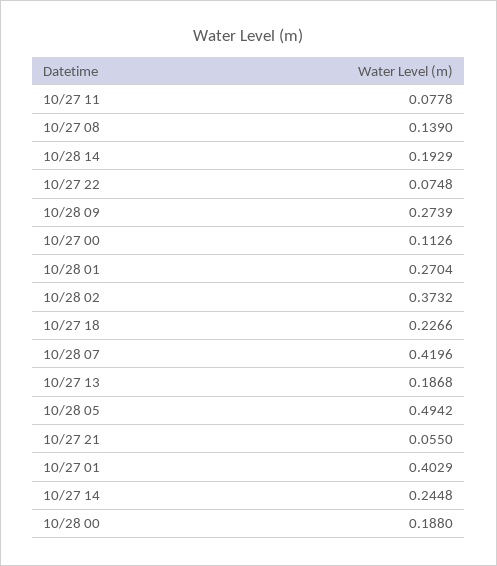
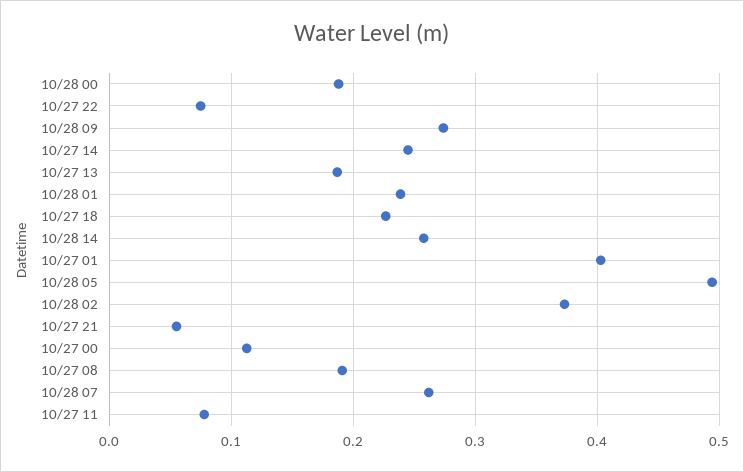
  {
    "10/27 11": 0.0778,
-   "10/27 08": 0.139,
+   "10/27 08": 0.19,
-   "10/28 14": 0.1929,
+   "10/28 14": 0.26,
    "10/27 22": 0.0748,
    "10/28 09": 0.2739,
    "10/27 00": 0.1126,
-   "10/28 01": 0.2704,
+   "10/28 01": 0.24,
    "10/28 02": 0.3732,
    "10/27 18": 0.2266,
-   "10/28 07": 0.4196,
+   "10/28 07": 0.26,
    "10/27 13": 0.1868,
    "10/28 05": 0.4942,
    "10/27 21": 0.055,
    "10/27 01": 0.4029,
    "10/27 14": 0.2448,
    "10/28 00": 0.188
  }

